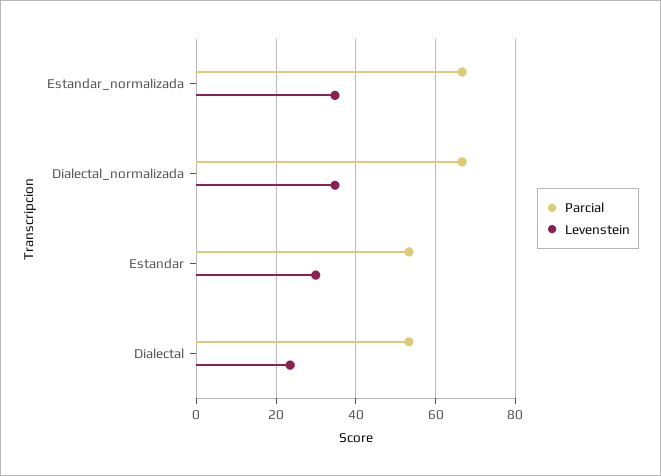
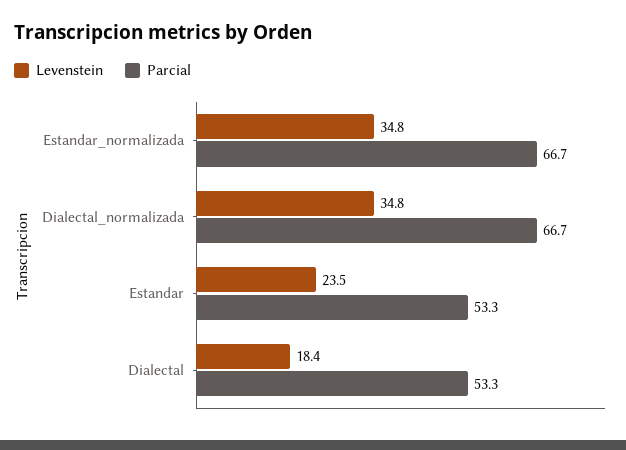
  {
    "Parcial": {
      "Estandar_normalizada": 66.7,
      "Dialectal_normalizada": 66.7,
      "Estandar": 53.3,
      "Dialectal": 53.3
    },
    "Levenstein": {
      "Estandar_normalizada": 34.8,
      "Dialectal_normalizada": 34.8,
-     "Estandar": 30,
+     "Estandar": 23.5,
-     "Dialectal": 24
+     "Dialectal": 18.4
    }
  }

